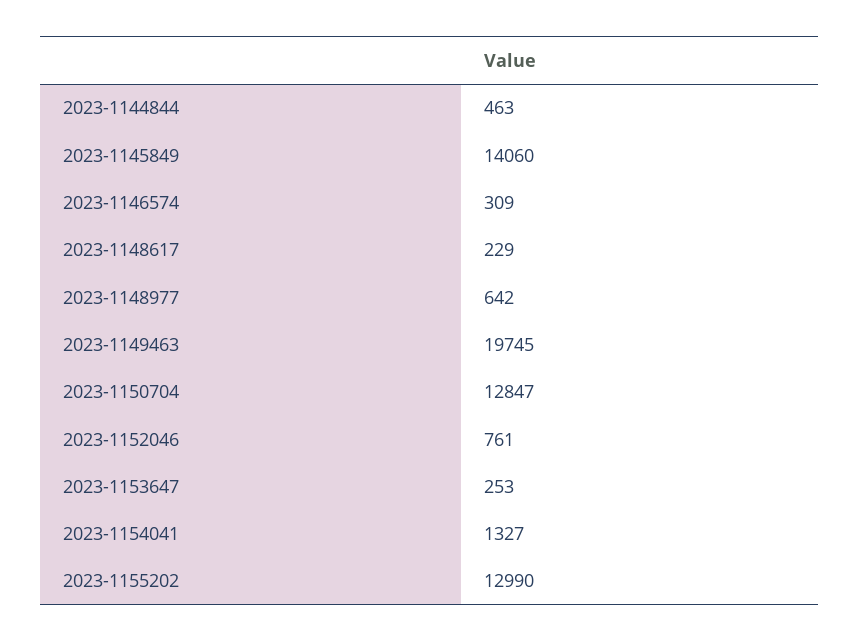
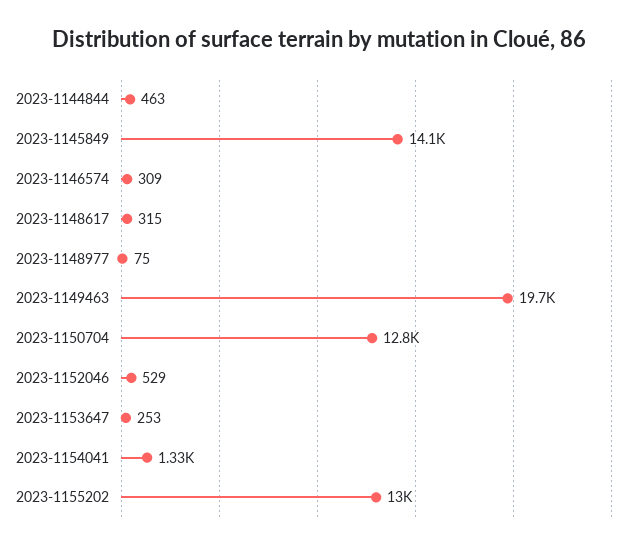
  {
    "2023-1144844": 463,
    "2023-1145849": 14060,
    "2023-1146574": 309,
-   "2023-1148617": 229,
+   "2023-1148617": 315,
-   "2023-1148977": 642,
+   "2023-1148977": 75,
    "2023-1149463": 19745,
    "2023-1150704": 12847,
-   "2023-1152046": 761,
+   "2023-1152046": 529,
    "2023-1153647": 253,
    "2023-1154041": 1327,
    "2023-1155202": 12990
  }

